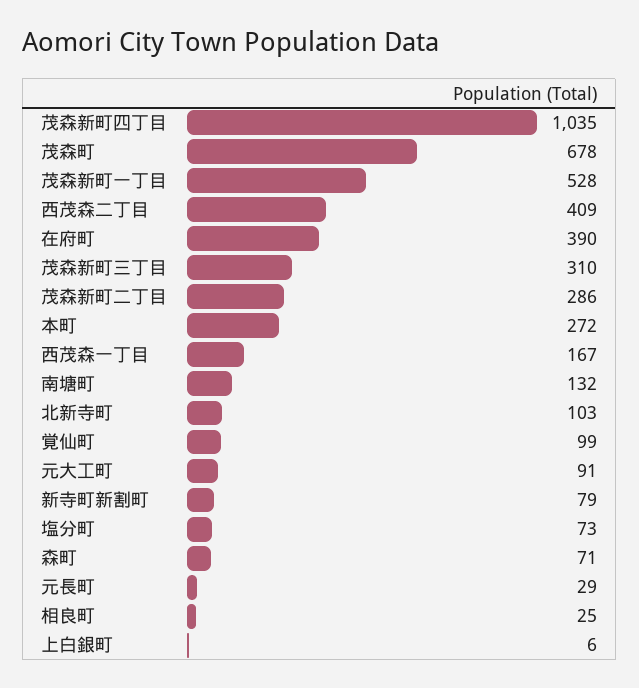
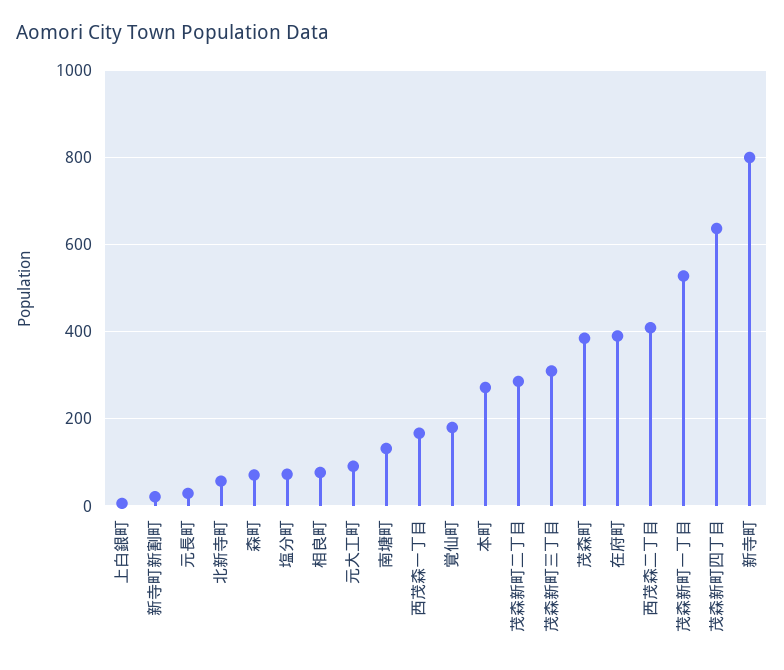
  {
-   "茂森新町四丁目": 1035,
+   "茂森新町四丁目": 640,
-   "茂森町": 678,
+   "茂森町": 380,
    "茂森新町一丁目": 528,
    "西茂森二丁目": 409,
    "在府町": 390,
    "茂森新町三丁目": 310,
    "茂森新町二丁目": 286,
    "本町": 272,
    "西茂森一丁目": 167,
    "南塘町": 132,
-   "北新寺町": 103,
+   "北新寺町": 60,
-   "覚仙町": 99,
+   "覚仙町": 180,
    "元大工町": 91,
-   "新寺町新割町": 79,
+   "新寺町新割町": 20,
    "塩分町": 73,
    "森町": 71,
    "元長町": 29,
-   "相良町": 25,
+   "相良町": 80,
-   "上白銀町": 6
+   "上白銀町": 6,
+   "新寺町": 800
  }

